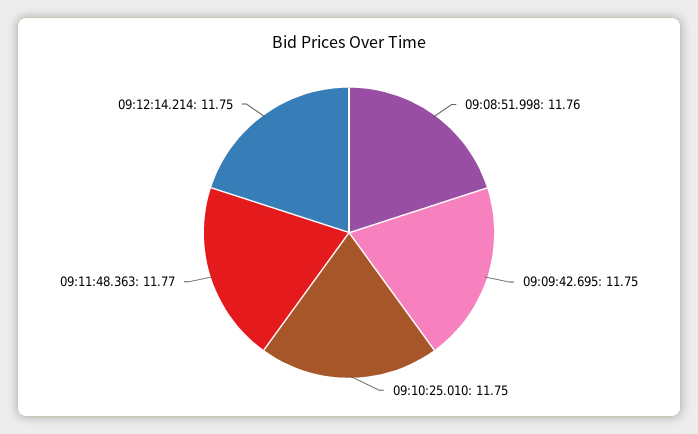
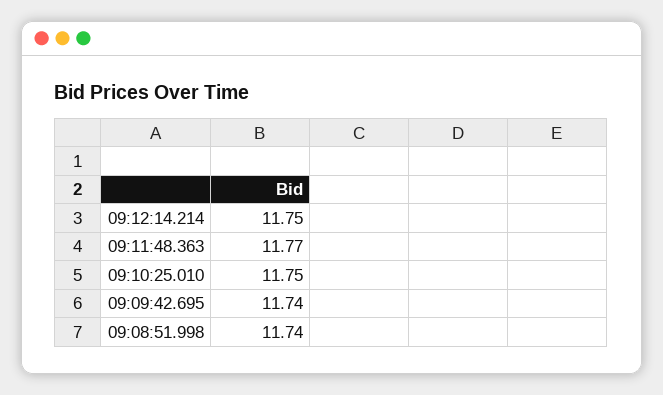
  {
-   "09:08:51.998": 11.76,
+   "09:08:51.998": 11.74,
-   "09:09:42.695": 11.75,
+   "09:09:42.695": 11.74,
    "09:10:25.010": 11.75,
    "09:11:48.363": 11.77,
    "09:12:14.214": 11.75
  }

